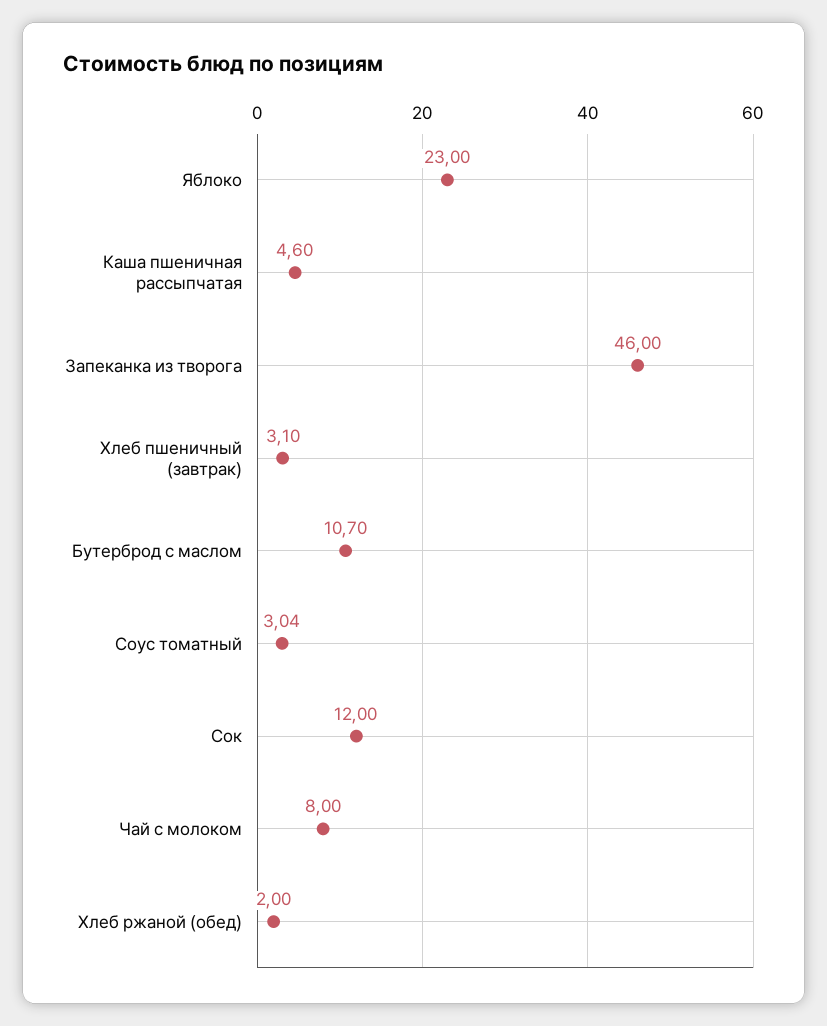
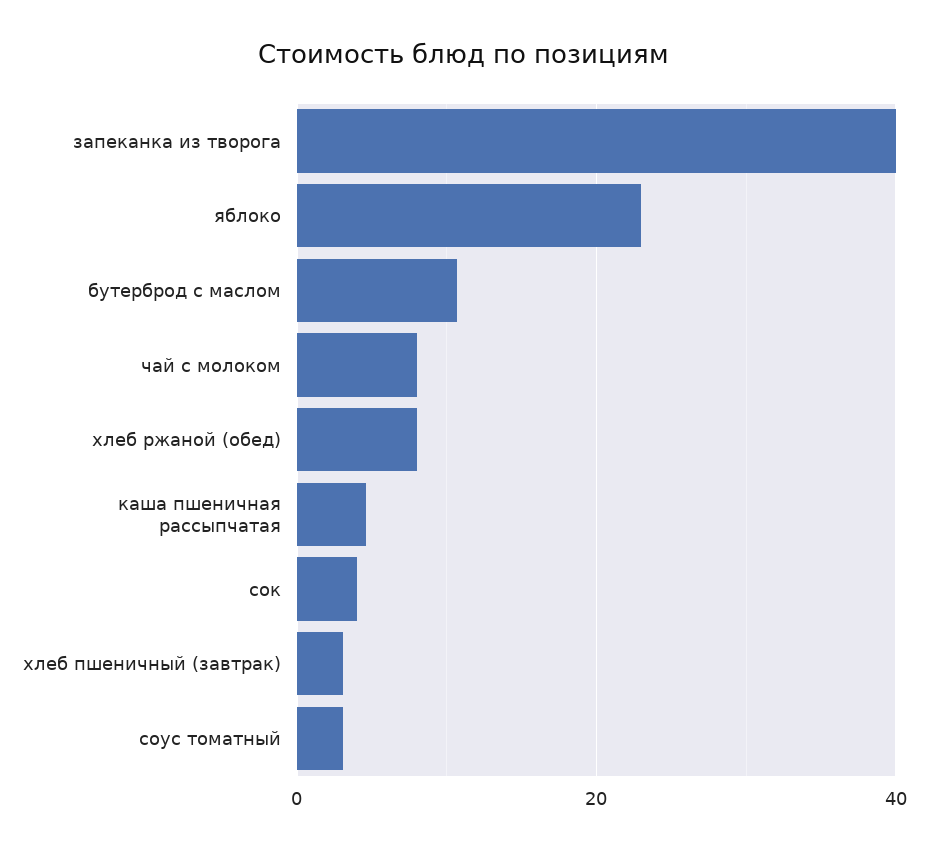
  {
    "Яблоко": 23,
    "Каша пшеничная рассыпчатая": 4.6,
-   "Запеканка из творога": 46,
+   "Запеканка из творога": 40,
    "Хлеб пшеничный (завтрак)": 3.1,
    "Бутерброд с маслом": 10.7,
    "Соус томатный": 3.04,
-   "Сок": 12,
+   "Сок": 4,
    "Чай с молоком": 8,
-   "Хлеб ржаной (обед)": 2
+   "Хлеб ржаной (обед)": 8
  }

